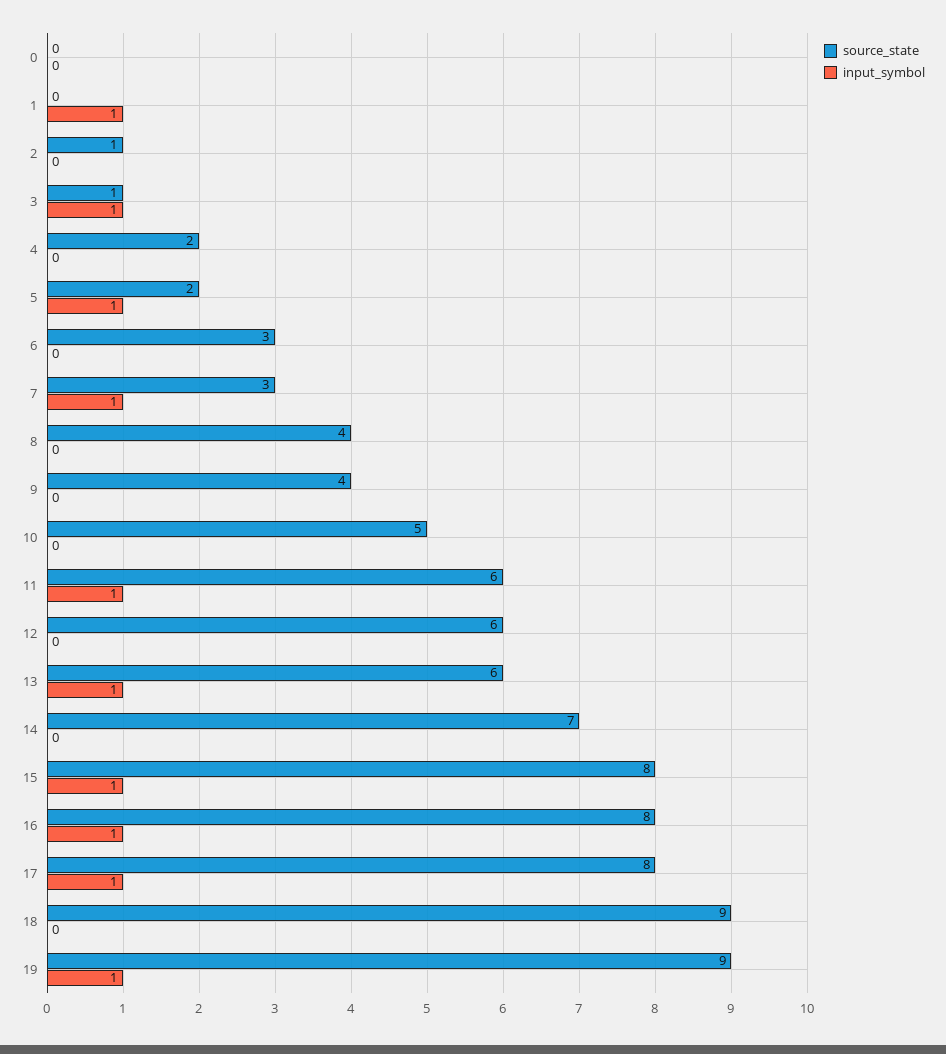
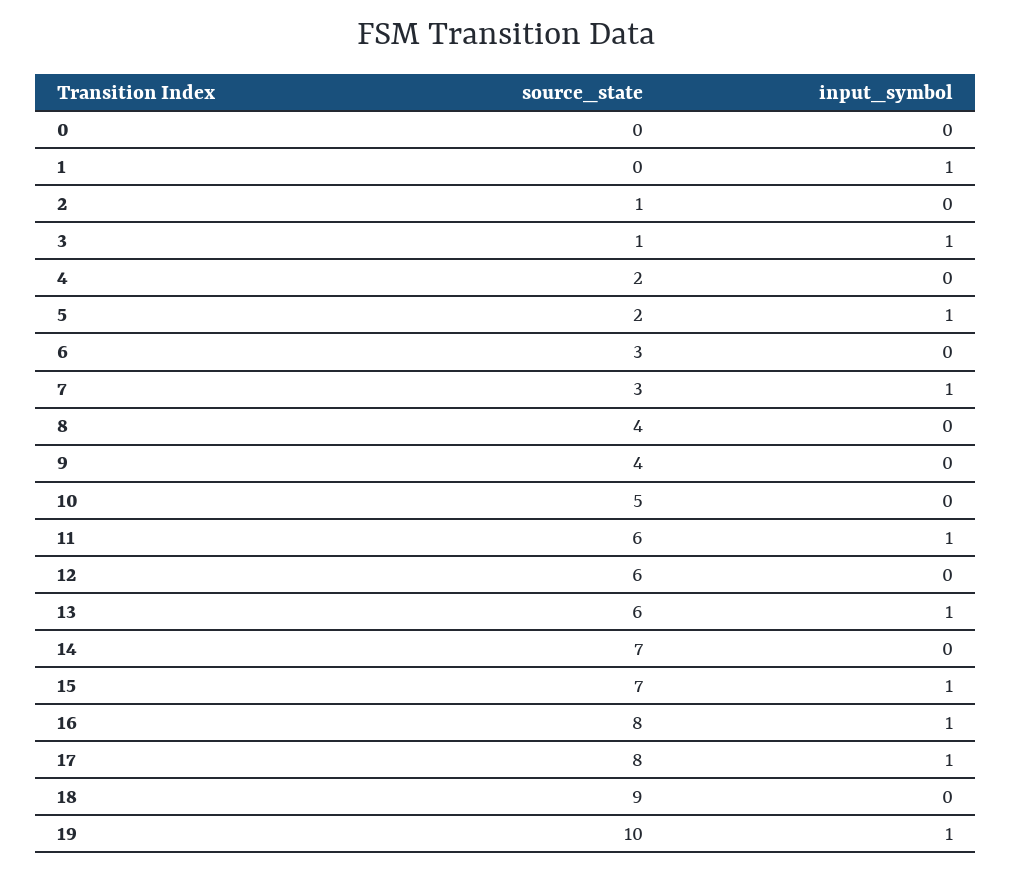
  {
    "source_state": {
      "0": 0,
      "1": 0,
      "2": 1,
      "3": 1,
      "4": 2,
      "5": 2,
      "6": 3,
      "7": 3,
      "8": 4,
      "9": 4,
      "10": 5,
      "11": 6,
      "12": 6,
      "13": 6,
      "14": 7,
-     "15": 8,
+     "15": 7,
      "16": 8,
      "17": 8,
      "18": 9,
-     "19": 9
+     "19": 10
    },
    "input_symbol": {
      "0": 0,
      "1": 1,
      "2": 0,
      "3": 1,
      "4": 0,
      "5": 1,
      "6": 0,
      "7": 1,
      "8": 0,
      "9": 0,
      "10": 0,
      "11": 1,
      "12": 0,
      "13": 1,
      "14": 0,
      "15": 1,
      "16": 1,
      "17": 1,
      "18": 0,
      "19": 1
    }
  }

